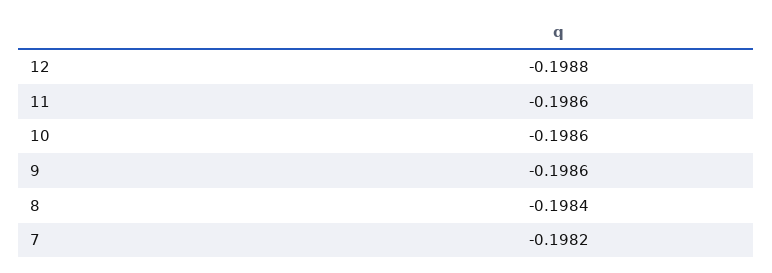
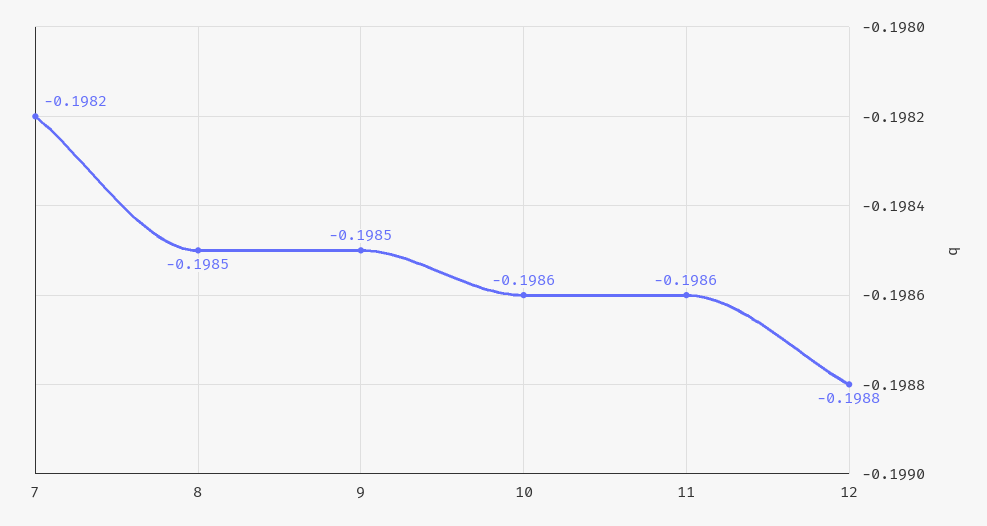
  {
    "12": -0.1988,
    "11": -0.1986,
    "10": -0.1986,
-   "9": -0.1986,
+   "9": -0.1985,
-   "8": -0.1984,
+   "8": -0.1985,
    "7": -0.1982
  }

